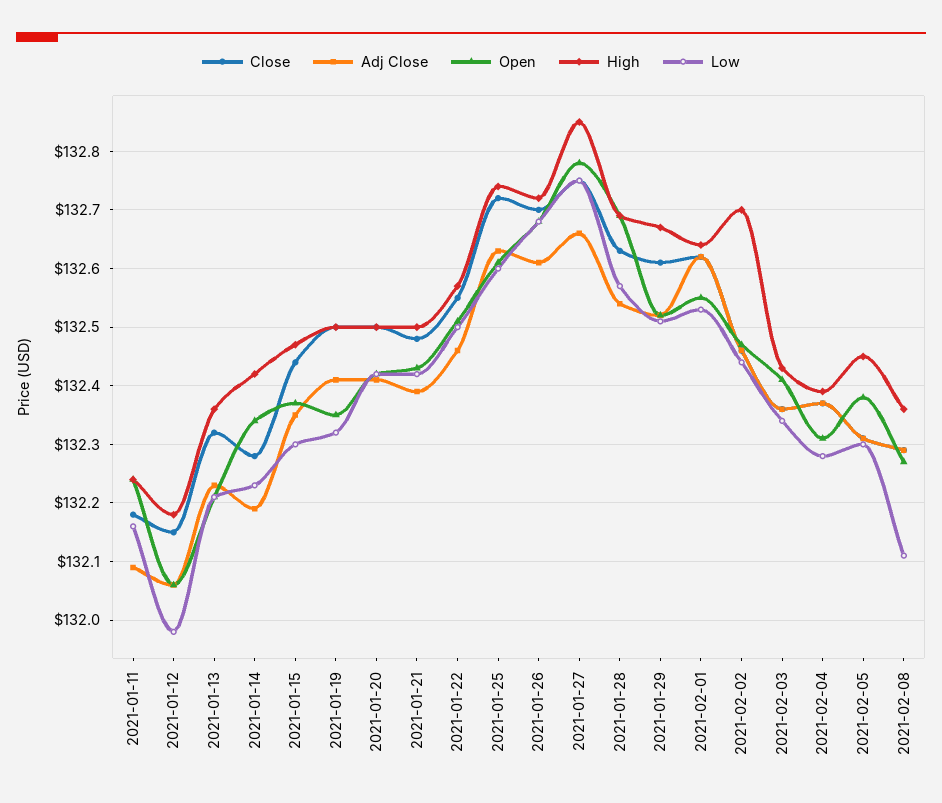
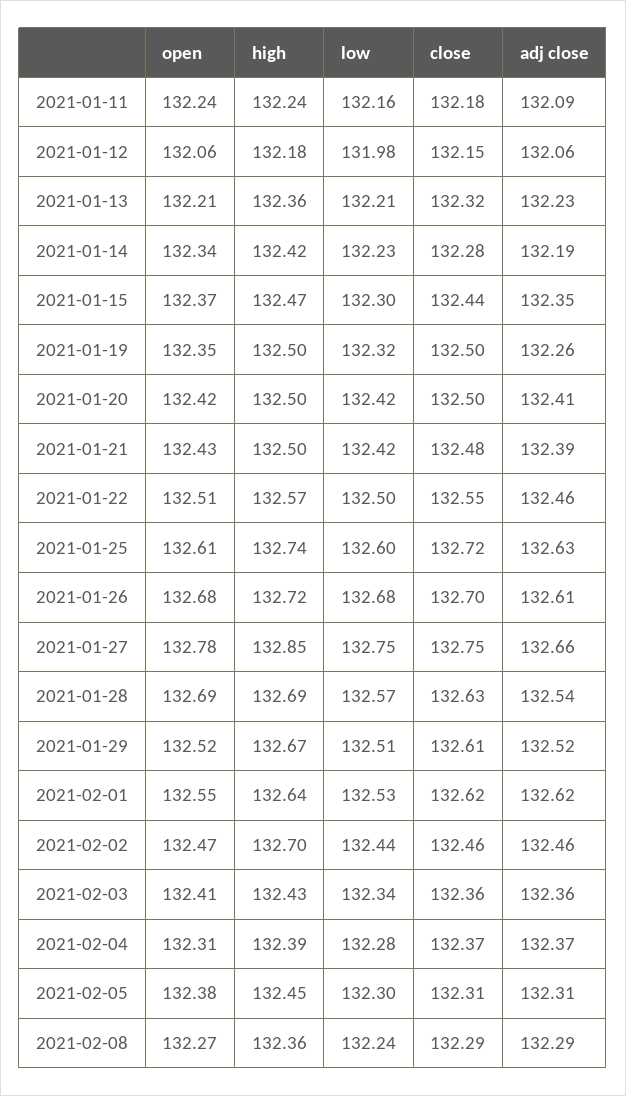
  {
    "Close": {
      "2021-01-11": 132.18,
      "2021-01-12": 132.15,
      "2021-01-13": 132.32,
      "2021-01-14": 132.28,
      "2021-01-15": 132.44,
      "2021-01-19": 132.5,
      "2021-01-20": 132.5,
      "2021-01-21": 132.48,
      "2021-01-22": 132.55,
      "2021-01-25": 132.72,
      "2021-01-26": 132.7,
      "2021-01-27": 132.75,
      "2021-01-28": 132.63,
      "2021-01-29": 132.61,
      "2021-02-01": 132.62,
      "2021-02-02": 132.46,
      "2021-02-03": 132.36,
      "2021-02-04": 132.37,
      "2021-02-05": 132.31,
      "2021-02-08": 132.29
    },
    "Adj Close": {
      "2021-01-11": 132.09,
      "2021-01-12": 132.06,
      "2021-01-13": 132.23,
      "2021-01-14": 132.19,
      "2021-01-15": 132.35,
-     "2021-01-19": 132.4,
+     "2021-01-19": 132.26,
      "2021-01-20": 132.41,
      "2021-01-21": 132.39,
      "2021-01-22": 132.46,
      "2021-01-25": 132.63,
      "2021-01-26": 132.61,
      "2021-01-27": 132.66,
      "2021-01-28": 132.54,
      "2021-01-29": 132.52,
      "2021-02-01": 132.62,
      "2021-02-02": 132.46,
      "2021-02-03": 132.36,
      "2021-02-04": 132.37,
      "2021-02-05": 132.31,
      "2021-02-08": 132.29
    },
    "Open": {
      "2021-01-11": 132.24,
      "2021-01-12": 132.06,
      "2021-01-13": 132.21,
      "2021-01-14": 132.34,
      "2021-01-15": 132.37,
      "2021-01-19": 132.35,
      "2021-01-20": 132.42,
      "2021-01-21": 132.43,
      "2021-01-22": 132.51,
      "2021-01-25": 132.61,
      "2021-01-26": 132.68,
      "2021-01-27": 132.78,
      "2021-01-28": 132.69,
      "2021-01-29": 132.52,
      "2021-02-01": 132.55,
      "2021-02-02": 132.47,
      "2021-02-03": 132.41,
      "2021-02-04": 132.31,
      "2021-02-05": 132.38,
      "2021-02-08": 132.27
    },
    "High": {
      "2021-01-11": 132.24,
      "2021-01-12": 132.18,
      "2021-01-13": 132.36,
      "2021-01-14": 132.42,
      "2021-01-15": 132.47,
      "2021-01-19": 132.5,
      "2021-01-20": 132.5,
      "2021-01-21": 132.5,
      "2021-01-22": 132.57,
      "2021-01-25": 132.74,
      "2021-01-26": 132.72,
      "2021-01-27": 132.85,
      "2021-01-28": 132.69,
      "2021-01-29": 132.67,
      "2021-02-01": 132.64,
      "2021-02-02": 132.7,
      "2021-02-03": 132.43,
      "2021-02-04": 132.39,
      "2021-02-05": 132.45,
      "2021-02-08": 132.36
    },
    "Low": {
      "2021-01-11": 132.16,
      "2021-01-12": 131.98,
      "2021-01-13": 132.21,
      "2021-01-14": 132.23,
      "2021-01-15": 132.3,
      "2021-01-19": 132.32,
      "2021-01-20": 132.42,
      "2021-01-21": 132.42,
      "2021-01-22": 132.5,
      "2021-01-25": 132.6,
      "2021-01-26": 132.68,
      "2021-01-27": 132.75,
      "2021-01-28": 132.57,
      "2021-01-29": 132.51,
      "2021-02-01": 132.53,
      "2021-02-02": 132.44,
      "2021-02-03": 132.34,
      "2021-02-04": 132.28,
      "2021-02-05": 132.3,
-     "2021-02-08": 132.1
+     "2021-02-08": 132.24
    }
  }

